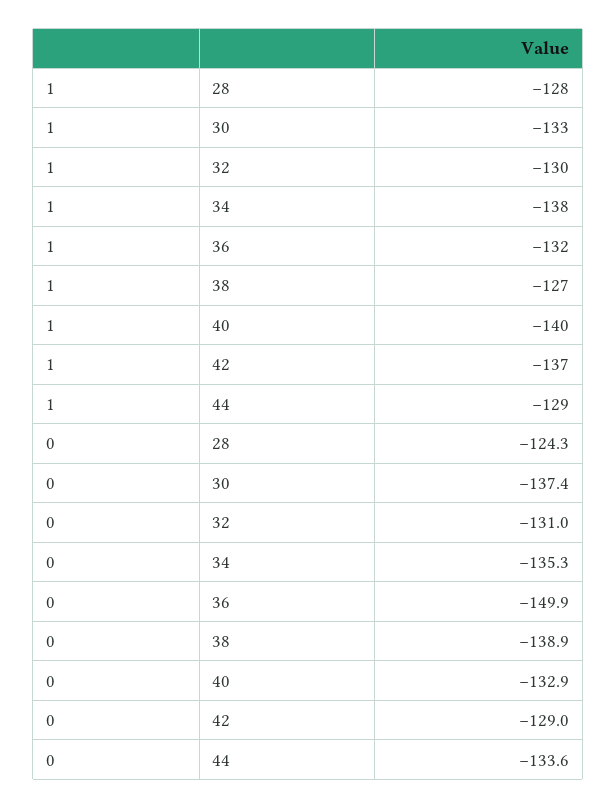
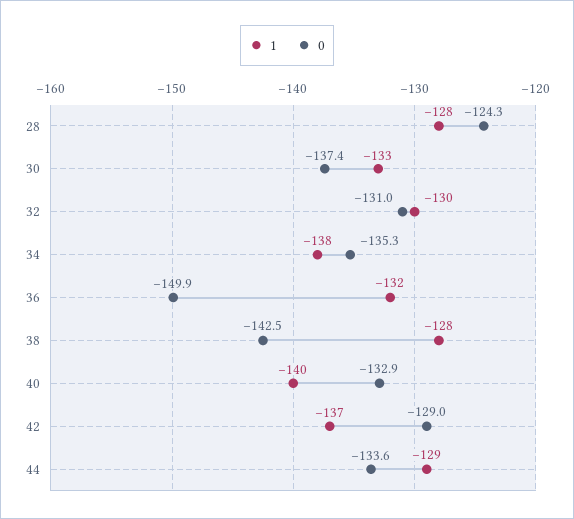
  {
    "1": {
      "28": -128,
      "30": -133,
      "32": -130,
      "34": -138,
      "36": -132,
-     "38": -127,
+     "38": -128,
      "40": -140,
      "42": -137,
      "44": -129
    },
    "0": {
      "28": -124.3,
      "30": -137.4,
      "32": -131,
      "34": -135.3,
      "36": -149.9,
-     "38": -138.9,
+     "38": -142.5,
      "40": -132.9,
      "42": -129,
      "44": -133.6
    }
  }

